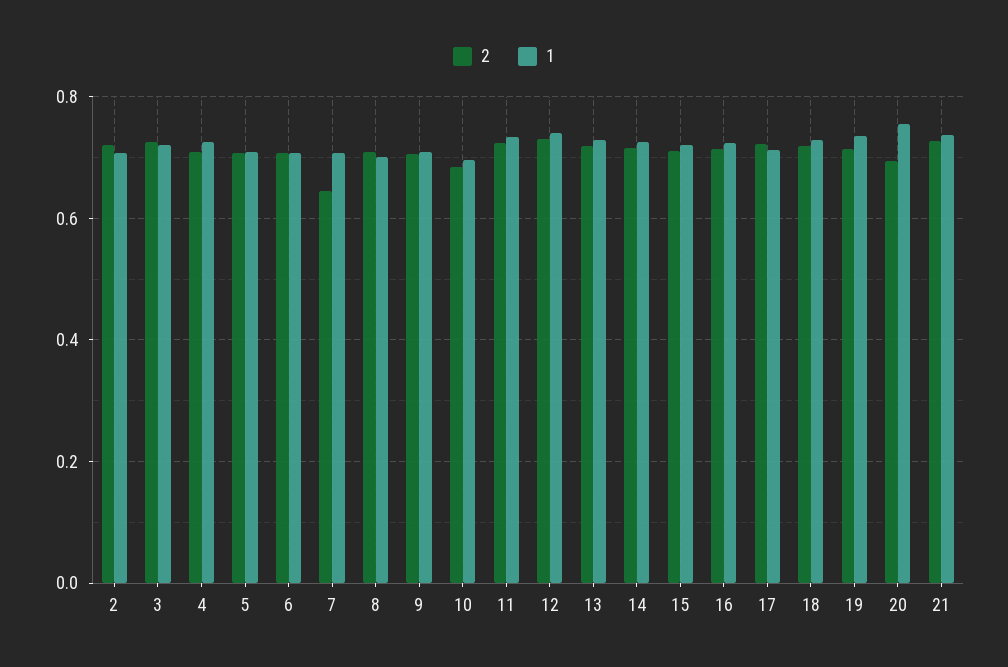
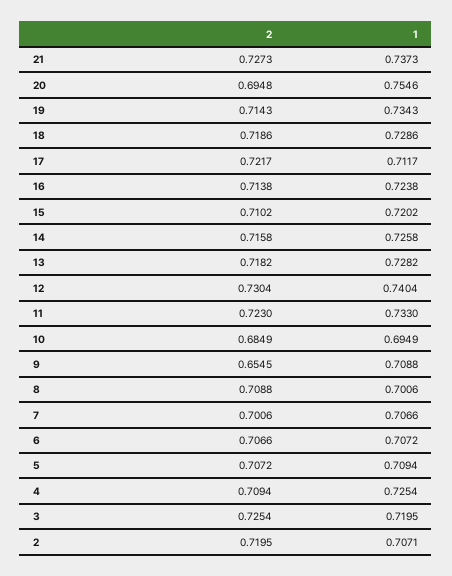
  {
    "2": {
      "2": 0.7195,
      "3": 0.7254,
      "4": 0.7094,
      "5": 0.7072,
      "6": 0.7066,
-     "7": 0.64,
+     "7": 0.7006,
      "8": 0.7088,
-     "9": 0.7,
+     "9": 0.6545,
      "10": 0.6849,
      "11": 0.723,
      "12": 0.7304,
      "13": 0.7182,
      "14": 0.7158,
      "15": 0.7102,
      "16": 0.7138,
      "17": 0.7217,
      "18": 0.7186,
      "19": 0.7143,
      "20": 0.6948,
      "21": 0.7273
    },
    "1": {
      "2": 0.7071,
      "3": 0.7195,
      "4": 0.7254,
      "5": 0.7094,
      "6": 0.7072,
      "7": 0.7066,
      "8": 0.7006,
      "9": 0.7088,
      "10": 0.6949,
      "11": 0.733,
      "12": 0.7404,
      "13": 0.7282,
      "14": 0.7258,
      "15": 0.7202,
      "16": 0.7238,
      "17": 0.7117,
      "18": 0.7286,
      "19": 0.7343,
      "20": 0.7546,
      "21": 0.7373
    }
  }

